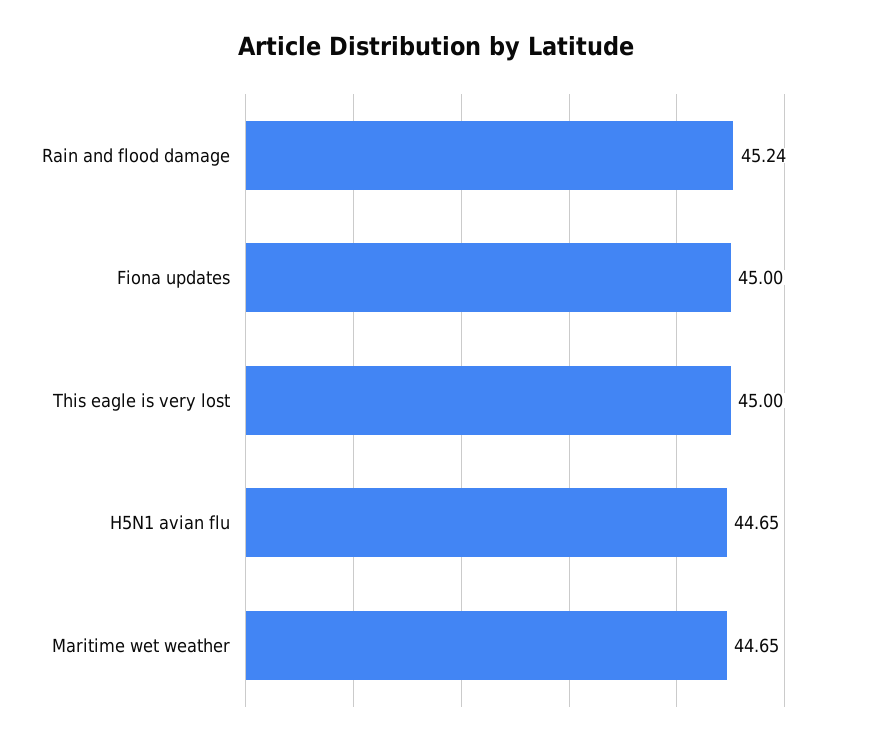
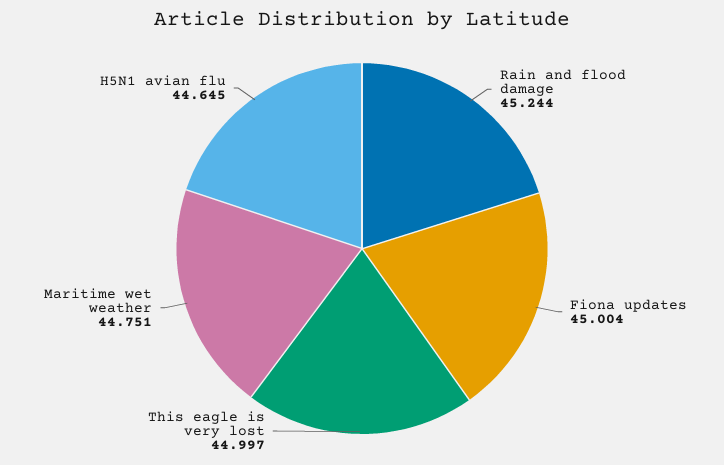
  {
    "Rain and flood damage": 45.244,
    "Fiona updates": 45.004,
    "This eagle is very lost": 44.997,
    "H5N1 avian flu": 44.645,
-   "Maritime wet weather": 44.65
+   "Maritime wet weather": 44.751
  }

